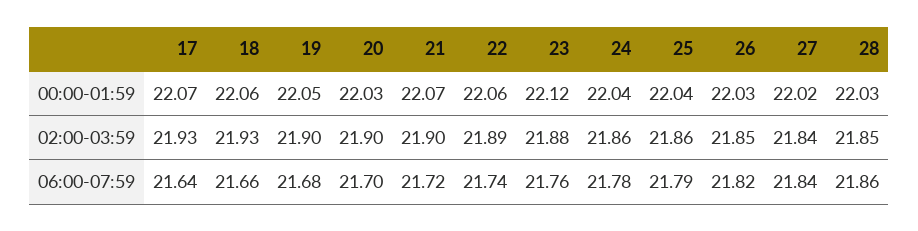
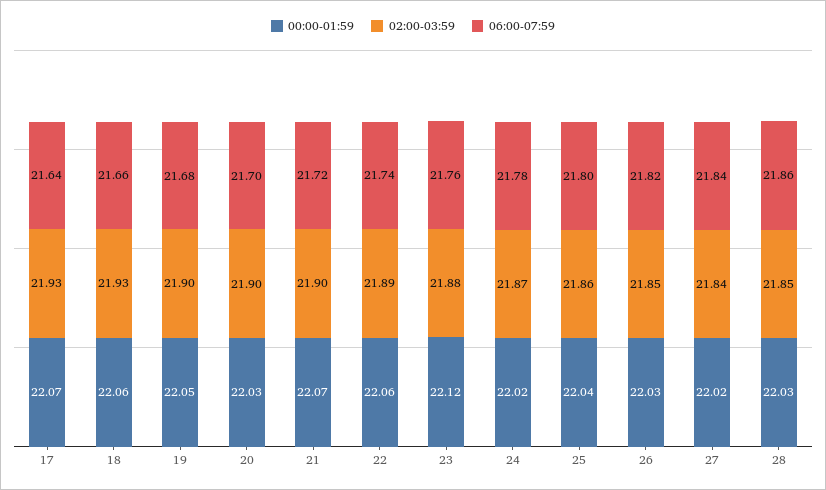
  {
    "00:00-01:59": {
      "17": 22.07,
      "18": 22.06,
      "19": 22.05,
      "20": 22.03,
      "21": 22.07,
      "22": 22.06,
      "23": 22.12,
-     "24": 22.04,
+     "24": 22.02,
      "25": 22.04,
      "26": 22.03,
      "27": 22.02,
      "28": 22.03
    },
    "02:00-03:59": {
      "17": 21.93,
      "18": 21.93,
      "19": 21.9,
      "20": 21.9,
      "21": 21.9,
      "22": 21.89,
      "23": 21.88,
-     "24": 21.86,
+     "24": 21.87,
      "25": 21.86,
      "26": 21.85,
      "27": 21.84,
      "28": 21.85
    },
    "06:00-07:59": {
      "17": 21.64,
      "18": 21.66,
      "19": 21.68,
      "20": 21.7,
      "21": 21.72,
      "22": 21.74,
      "23": 21.76,
      "24": 21.78,
-     "25": 21.79,
+     "25": 21.8,
      "26": 21.82,
      "27": 21.84,
      "28": 21.86
    }
  }

